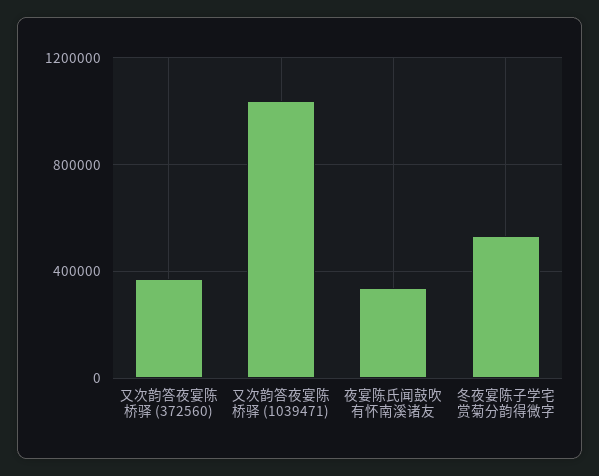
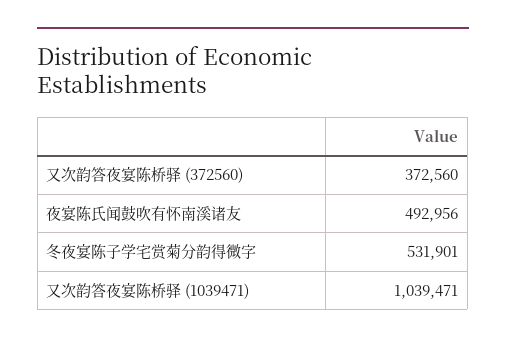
  {
    "又次韵答夜宴陈桥驿 (372560)": 372560,
    "又次韵答夜宴陈桥驿 (1039471)": 1039471,
-   "夜宴陈氏闻鼓吹有怀南溪诸友": 350000,
+   "夜宴陈氏闻鼓吹有怀南溪诸友": 492956,
    "冬夜宴陈子学宅赏菊分韵得微字": 531901
  }

